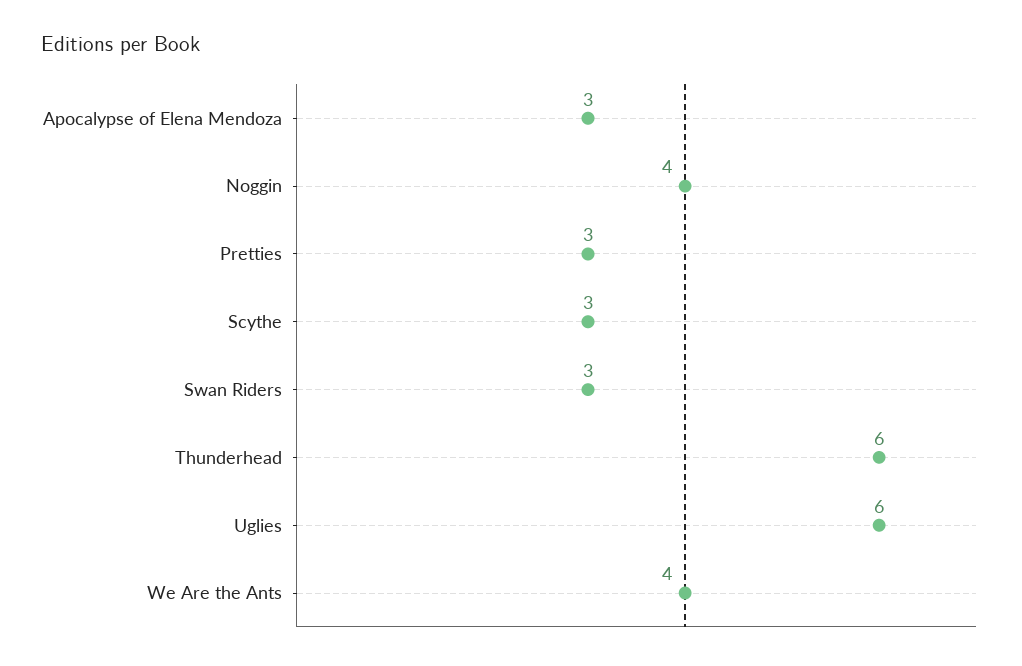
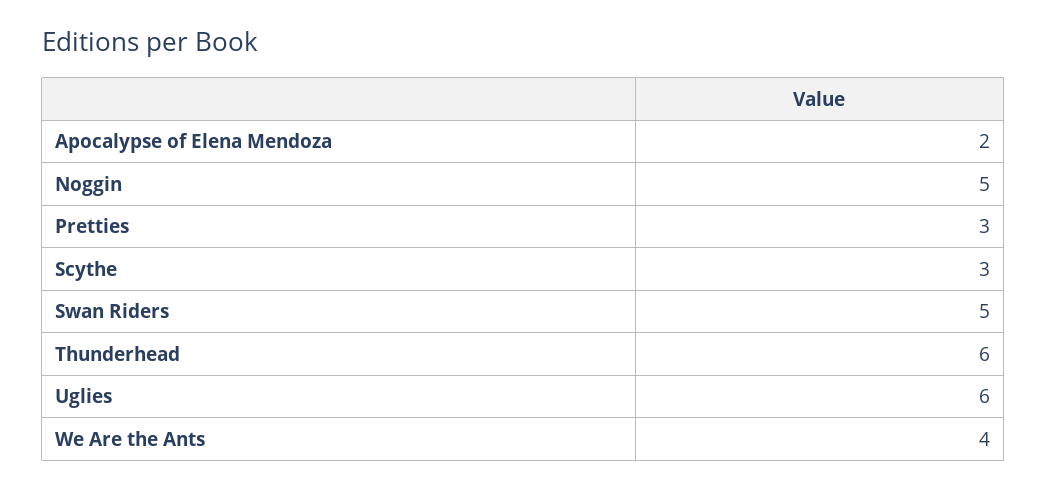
  {
-   "Apocalypse of Elena Mendoza": 3,
+   "Apocalypse of Elena Mendoza": 2,
-   "Noggin": 4,
+   "Noggin": 5,
    "Pretties": 3,
    "Scythe": 3,
-   "Swan Riders": 3,
+   "Swan Riders": 5,
    "Thunderhead": 6,
    "Uglies": 6,
    "We Are the Ants": 4
  }

